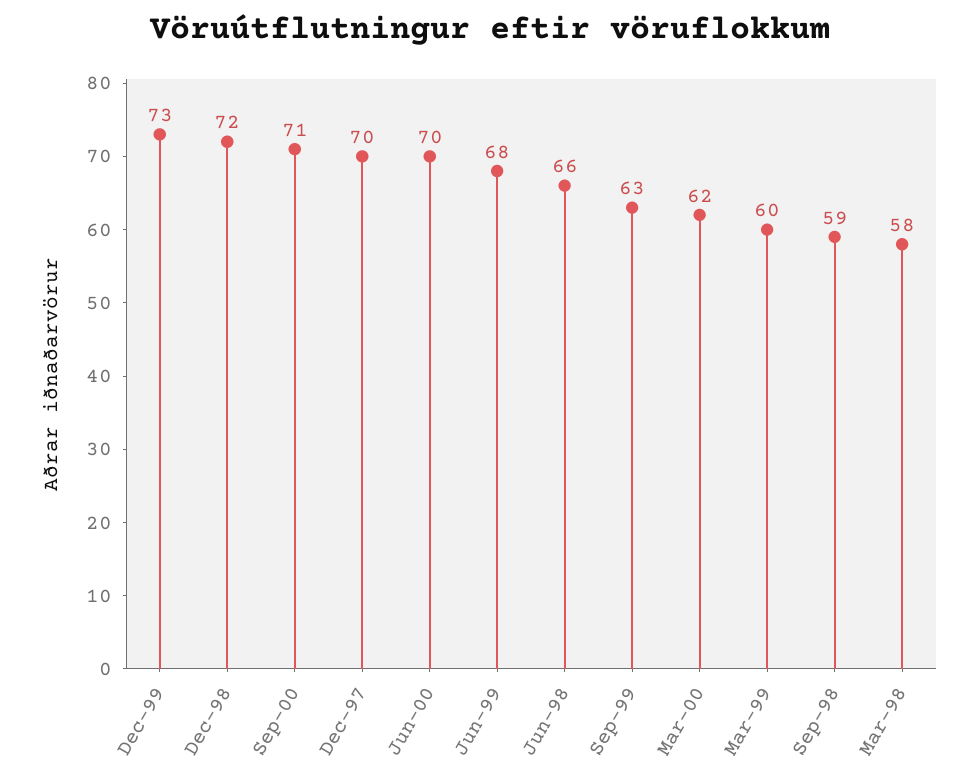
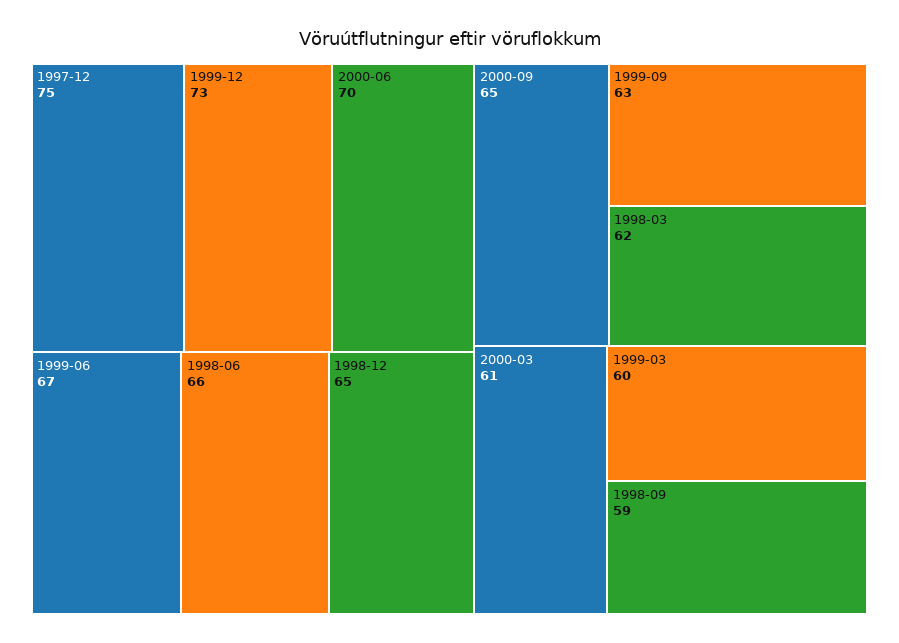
  {
    "Dec-99": 73,
-   "Dec-98": 72,
+   "Dec-98": 65,
-   "Sep-00": 71,
+   "Sep-00": 65,
-   "Dec-97": 70,
+   "Dec-97": 75,
    "Jun-00": 70,
-   "Jun-99": 68,
+   "Jun-99": 67,
    "Jun-98": 66,
    "Sep-99": 63,
-   "Mar-00": 62,
+   "Mar-00": 61,
    "Mar-99": 60,
    "Sep-98": 59,
-   "Mar-98": 58
+   "Mar-98": 62
  }

